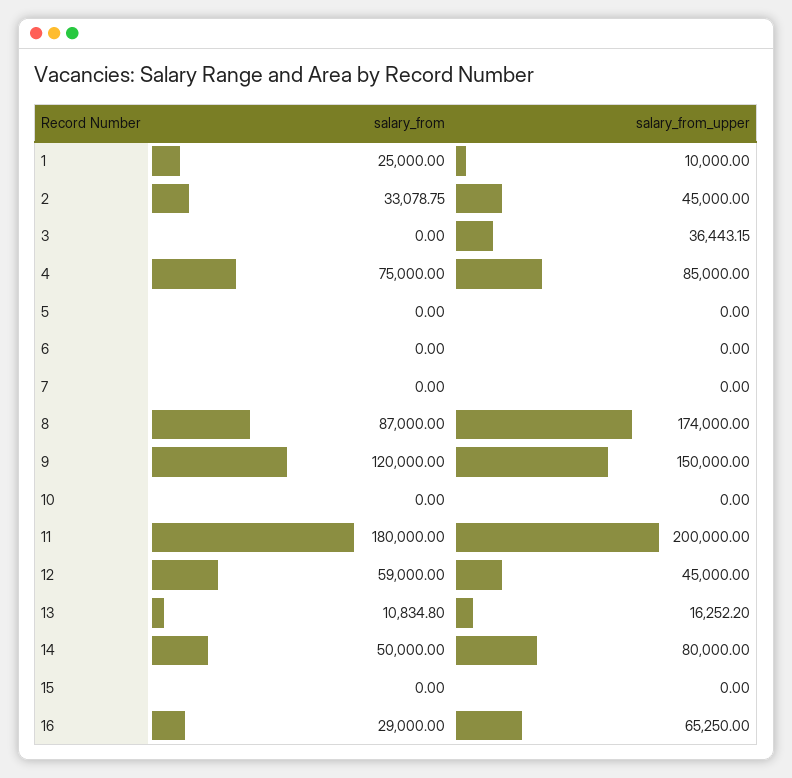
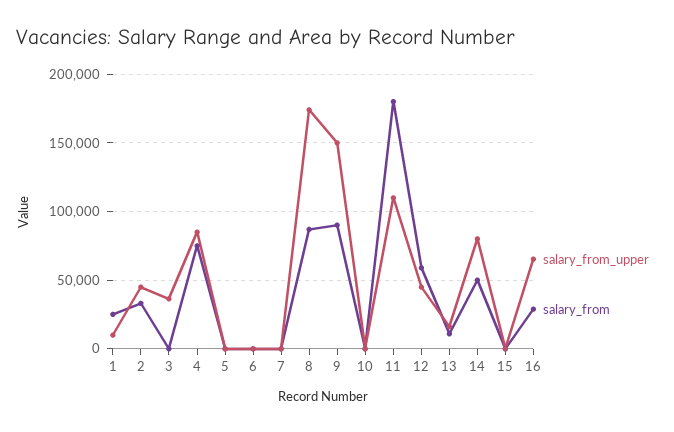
  {
    "salary_from": {
      "1": 25000,
      "2": 33078.75,
      "3": 0,
      "4": 75000,
      "5": 0,
      "6": 0,
      "7": 0,
      "8": 87000,
-     "9": 120000,
+     "9": 90000,
      "10": 0,
      "11": 180000,
      "12": 59000,
      "13": 10834.8,
      "14": 50000,
      "15": 0,
      "16": 29000
    },
    "salary_from_upper": {
      "1": 10000,
      "2": 45000,
      "3": 36443.15,
      "4": 85000,
      "5": 0,
      "6": 0,
      "7": 0,
      "8": 174000,
      "9": 150000,
      "10": 0,
-     "11": 200000,
+     "11": 110000,
      "12": 45000,
      "13": 16252.2,
      "14": 80000,
      "15": 0,
      "16": 65250
    }
  }

